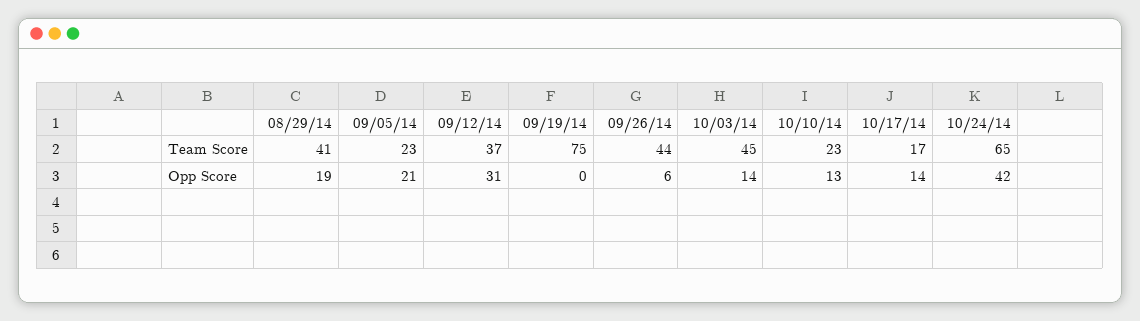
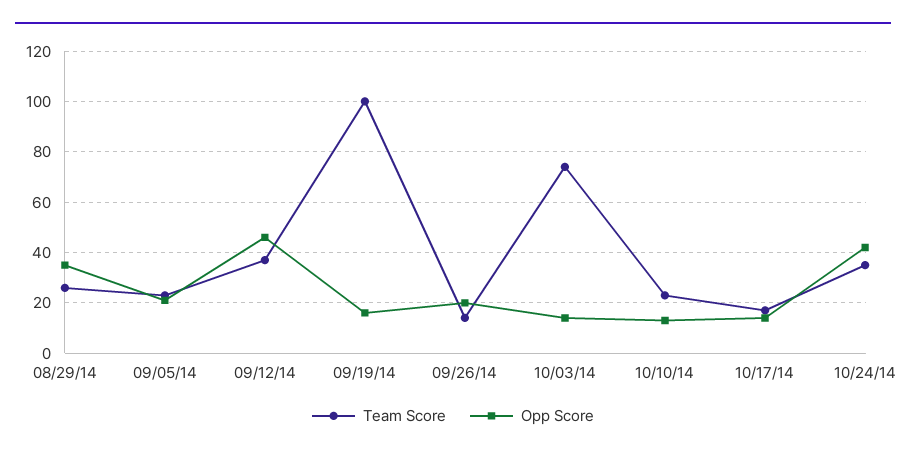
  {
    "Team Score": {
-     "08/29/14": 41,
+     "08/29/14": 25,
      "09/05/14": 23,
      "09/12/14": 37,
-     "09/19/14": 75,
+     "09/19/14": 100,
-     "09/26/14": 44,
+     "09/26/14": 15,
-     "10/03/14": 45,
+     "10/03/14": 75,
      "10/10/14": 23,
      "10/17/14": 17,
-     "10/24/14": 65
+     "10/24/14": 35
    },
    "Opp Score": {
-     "08/29/14": 19,
+     "08/29/14": 35,
      "09/05/14": 21,
-     "09/12/14": 31,
+     "09/12/14": 45,
-     "09/19/14": 0,
+     "09/19/14": 15,
-     "09/26/14": 6,
+     "09/26/14": 20,
      "10/03/14": 14,
      "10/10/14": 13,
      "10/17/14": 14,
      "10/24/14": 42
    }
  }

